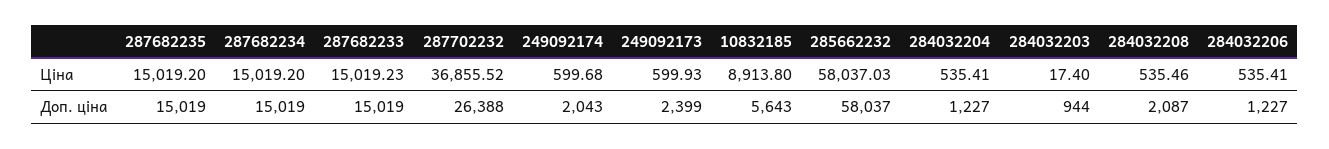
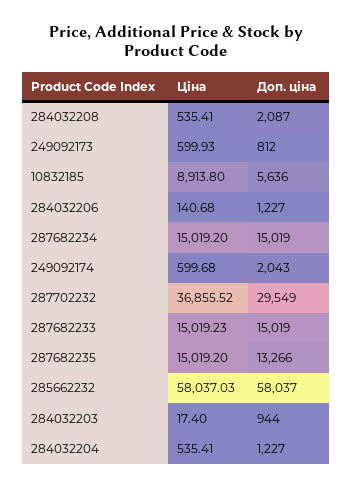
  {
    "287682235": {
      "Ціна": 15019.2,
-     "Доп. ціна": 15019
+     "Доп. ціна": 13266
    },
    "287682234": {
      "Ціна": 15019.2,
      "Доп. ціна": 15019
    },
    "287682233": {
      "Ціна": 15019.23,
      "Доп. ціна": 15019
    },
    "287702232": {
      "Ціна": 36855.52,
-     "Доп. ціна": 26388
+     "Доп. ціна": 29549
    },
    "249092174": {
      "Ціна": 599.68,
      "Доп. ціна": 2043
    },
    "249092173": {
      "Ціна": 599.93,
-     "Доп. ціна": 2399
+     "Доп. ціна": 812
    },
    "10832185": {
      "Ціна": 8913.8,
-     "Доп. ціна": 5643
+     "Доп. ціна": 5636
    },
    "285662232": {
      "Ціна": 58037.03,
      "Доп. ціна": 58037
    },
    "284032204": {
      "Ціна": 535.41,
      "Доп. ціна": 1227
    },
    "284032203": {
      "Ціна": 17.4,
      "Доп. ціна": 944
    },
    "284032208": {
-     "Ціна": 535.46,
+     "Ціна": 535.41,
      "Доп. ціна": 2087
    },
    "284032206": {
-     "Ціна": 535.41,
+     "Ціна": 140.68,
      "Доп. ціна": 1227
    }
  }

